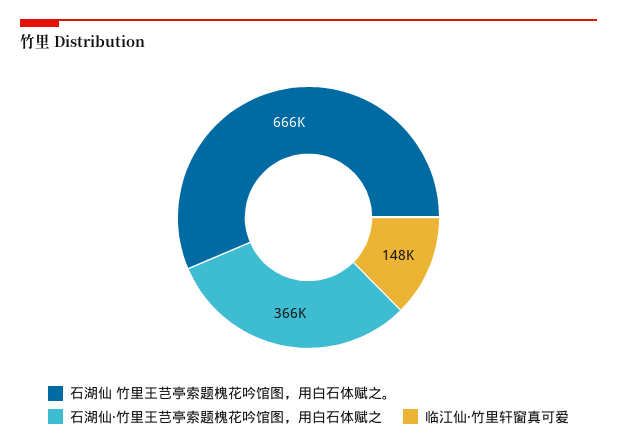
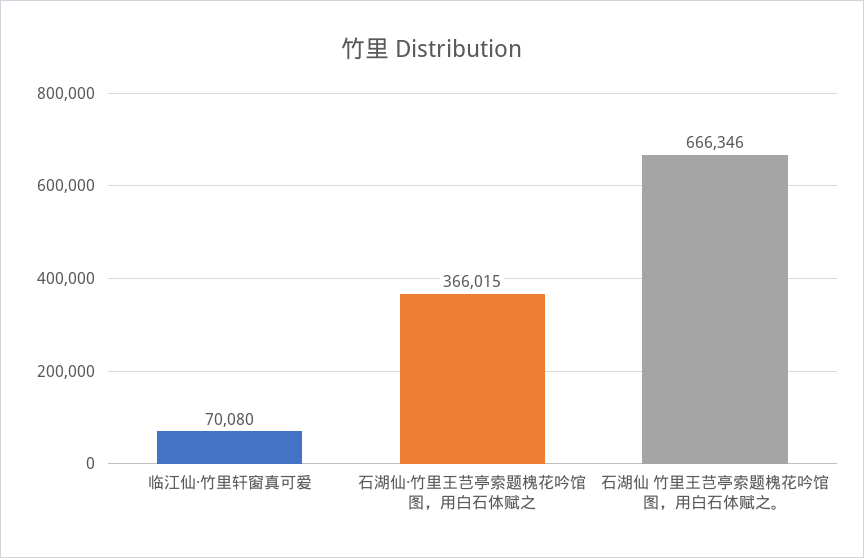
  {
    "石湖仙 竹里王芑亭索题槐花吟馆图，用白石体赋之。": 666346,
    "石湖仙·竹里王芑亭索题槐花吟馆图，用白石体赋之": 366015,
-   "临江仙·竹里轩窗真可爱": 148000
+   "临江仙·竹里轩窗真可爱": 70080
  }

